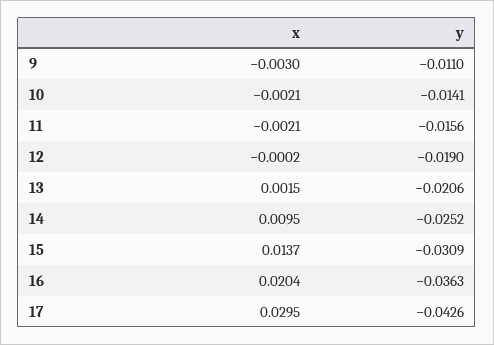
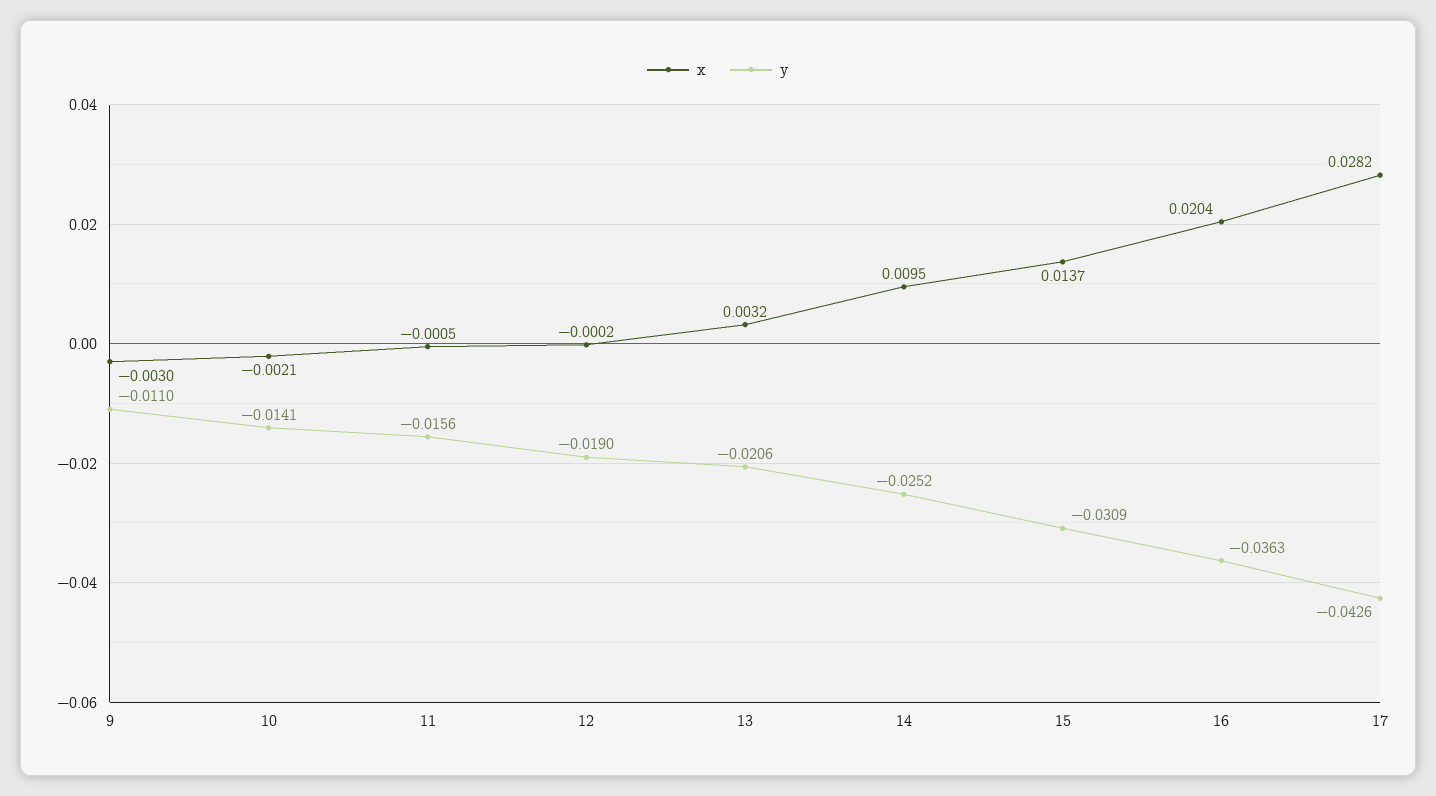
  {
    "x": {
      "9": -0.003,
      "10": -0.0021,
-     "11": -0.0021,
+     "11": -0.0005,
      "12": -0.0002,
-     "13": 0.0015,
+     "13": 0.0032,
      "14": 0.0095,
      "15": 0.0137,
      "16": 0.0204,
-     "17": 0.0295
+     "17": 0.0282
    },
    "y": {
      "9": -0.011,
      "10": -0.0141,
      "11": -0.0156,
      "12": -0.019,
      "13": -0.0206,
      "14": -0.0252,
      "15": -0.0309,
      "16": -0.0363,
      "17": -0.0426
    }
  }

